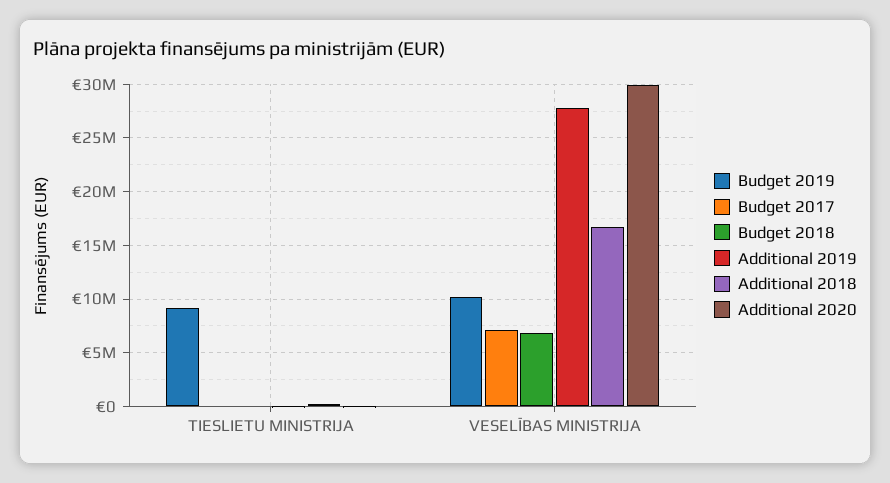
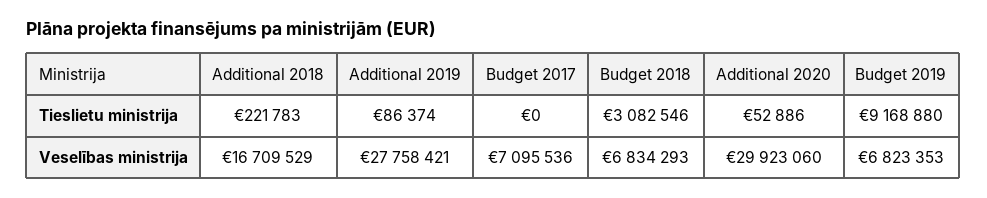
  {
    "Budget 2019": {
      "TIESLIETU MINISTRIJA": 9168880,
-     "VESELĪBAS MINISTRIJA": 10000000
+     "VESELĪBAS MINISTRIJA": 6823353
    },
    "Budget 2017": {
      "TIESLIETU MINISTRIJA": 0,
      "VESELĪBAS MINISTRIJA": 7095536
    },
    "Budget 2018": {
-     "TIESLIETU MINISTRIJA": 0,
+     "TIESLIETU MINISTRIJA": 3082546,
      "VESELĪBAS MINISTRIJA": 6834293
    },
    "Additional 2019": {
      "TIESLIETU MINISTRIJA": 86374,
      "VESELĪBAS MINISTRIJA": 27758421
    },
    "Additional 2018": {
      "TIESLIETU MINISTRIJA": 221783,
      "VESELĪBAS MINISTRIJA": 16709529
    },
    "Additional 2020": {
      "TIESLIETU MINISTRIJA": 52886,
      "VESELĪBAS MINISTRIJA": 29923060
    }
  }

